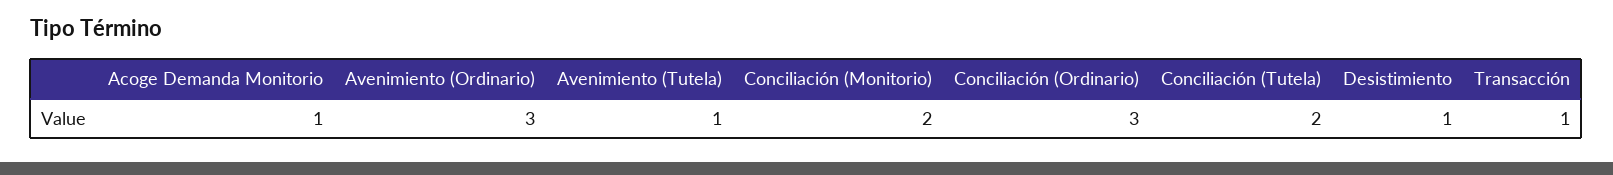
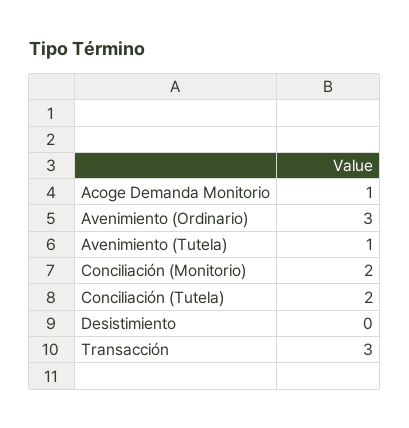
  {
    "Acoge Demanda Monitorio": 1,
    "Avenimiento (Ordinario)": 3,
    "Avenimiento (Tutela)": 1,
    "Conciliación (Monitorio)": 2,
-   "Conciliación (Ordinario)": 3,
    "Conciliación (Tutela)": 2,
-   "Desistimiento": 1,
+   "Desistimiento": 0,
-   "Transacción": 1
+   "Transacción": 3
  }

